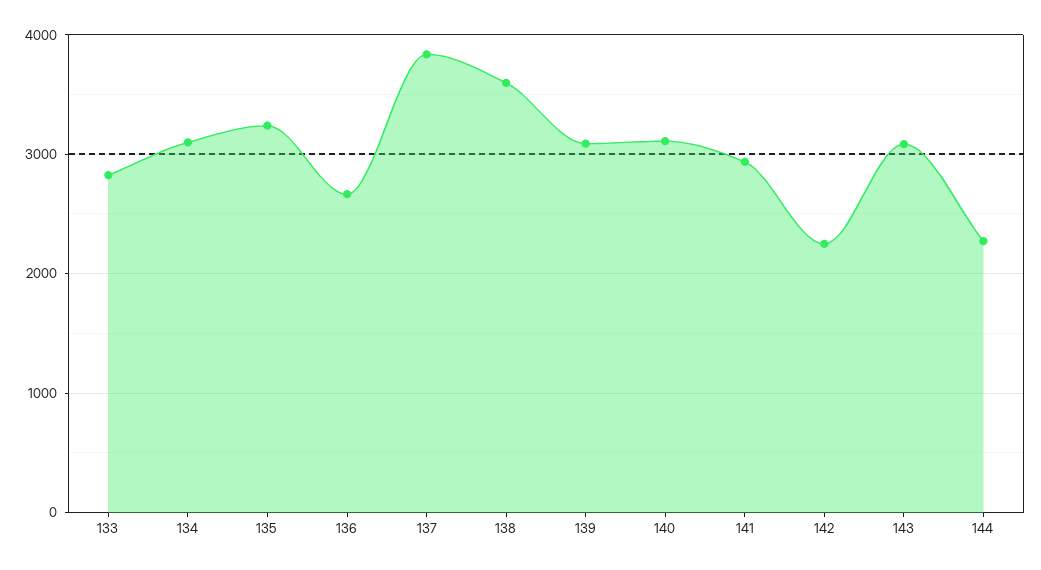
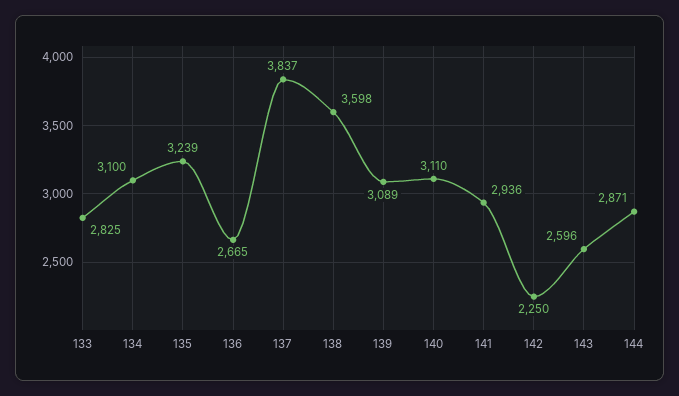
  {
    "133": 2825,
    "134": 3100,
    "135": 3239,
    "136": 2665,
    "137": 3837,
    "138": 3598,
    "139": 3089,
    "140": 3110,
    "141": 2936,
    "142": 2250,
-   "143": 3100,
+   "143": 2596,
-   "144": 2300
+   "144": 2871
  }

